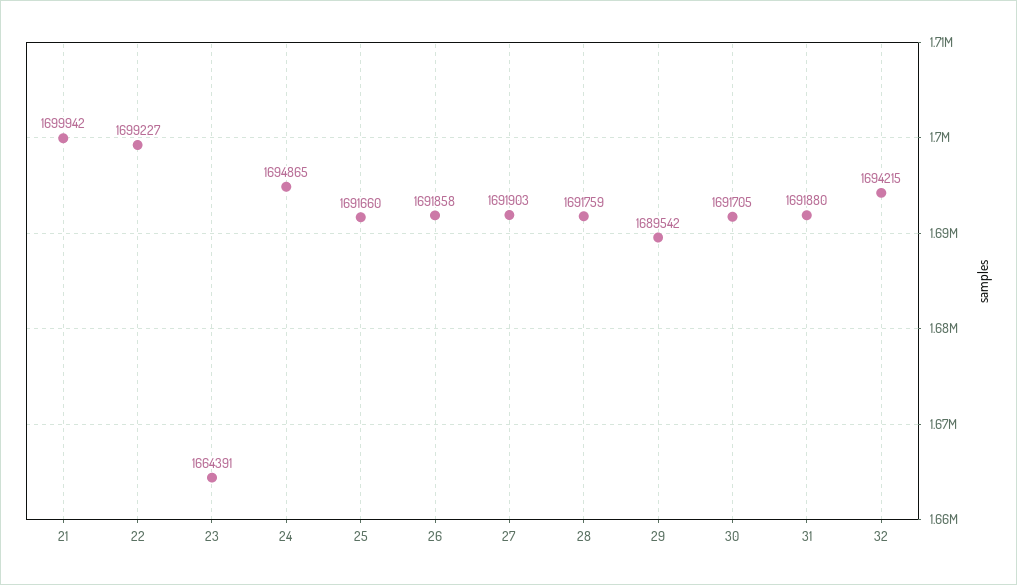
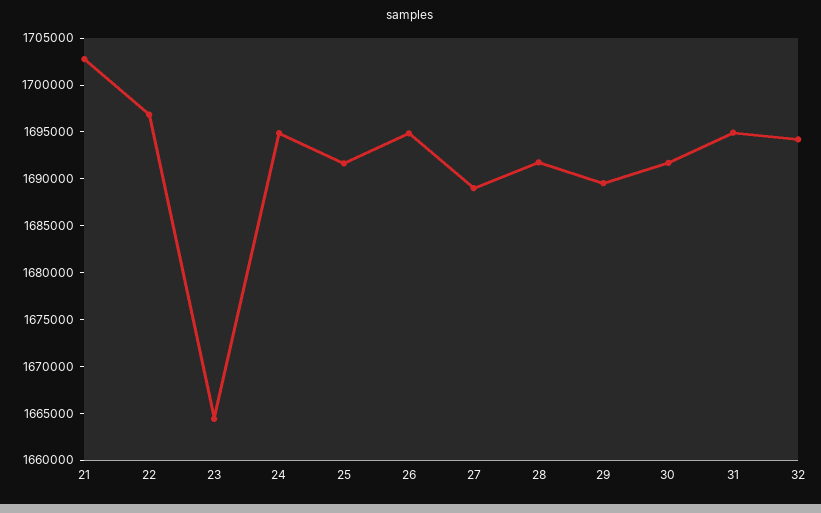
  {
-   "21": 1699942,
+   "21": 1703000,
-   "22": 1699227,
+   "22": 1697000,
    "23": 1664391,
    "24": 1694865,
    "25": 1691660,
-   "26": 1691858,
+   "26": 1695000,
-   "27": 1691903,
+   "27": 1689000,
    "28": 1691759,
    "29": 1689542,
    "30": 1691705,
-   "31": 1691880,
+   "31": 1695000,
    "32": 1694215
  }

